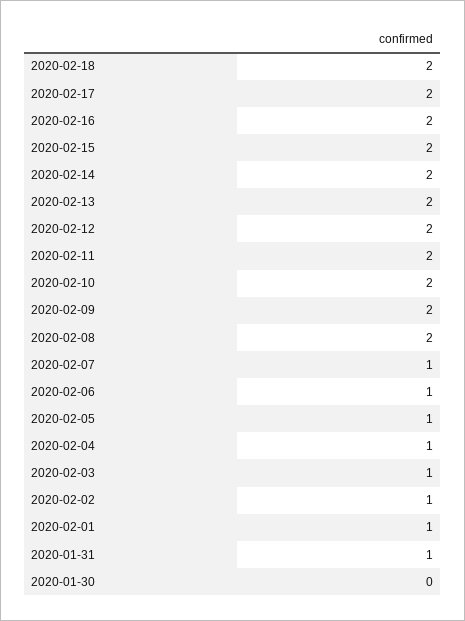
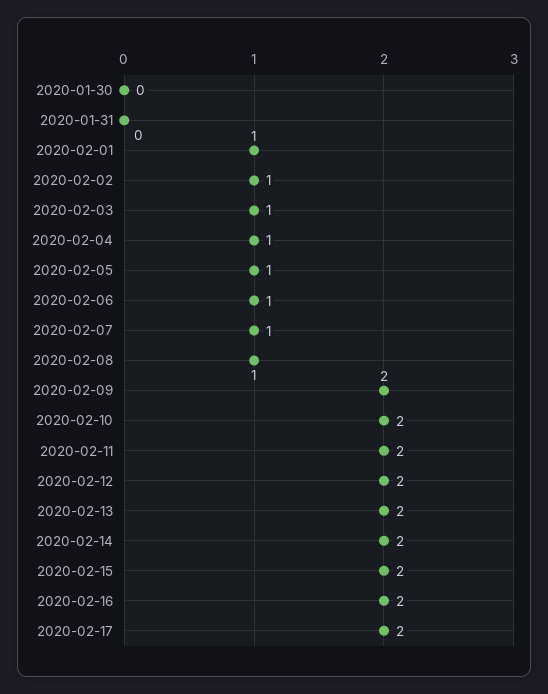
  {
-   "2020-02-18": 2,
    "2020-02-17": 2,
    "2020-02-16": 2,
    "2020-02-15": 2,
    "2020-02-14": 2,
    "2020-02-13": 2,
    "2020-02-12": 2,
    "2020-02-11": 2,
    "2020-02-10": 2,
    "2020-02-09": 2,
-   "2020-02-08": 2,
+   "2020-02-08": 1,
    "2020-02-07": 1,
    "2020-02-06": 1,
    "2020-02-05": 1,
    "2020-02-04": 1,
    "2020-02-03": 1,
    "2020-02-02": 1,
    "2020-02-01": 1,
-   "2020-01-31": 1,
+   "2020-01-31": 0,
    "2020-01-30": 0
  }

